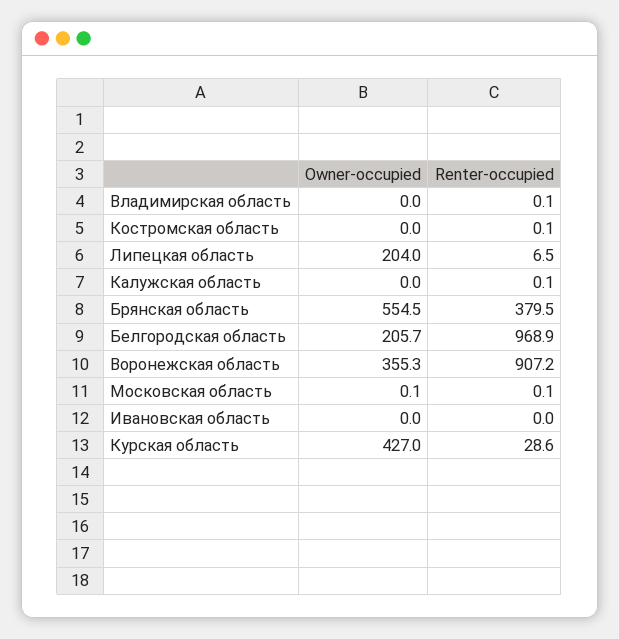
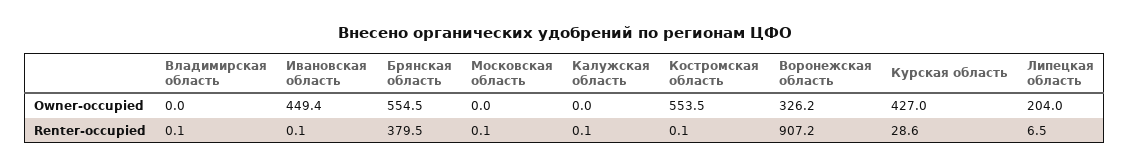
  {
    "Owner-occupied": {
      "Владимирская область": 0,
-     "Костромская область": 0,
+     "Костромская область": 553.5,
      "Липецкая область": 204,
      "Калужская область": 0,
      "Брянская область": 554.5,
-     "Белгородская область": 205.7,
-     "Воронежская область": 355.3,
+     "Воронежская область": 326.2,
-     "Московская область": 0.1,
+     "Московская область": 0,
-     "Ивановская область": 0,
+     "Ивановская область": 449.4,
      "Курская область": 427
    },
    "Renter-occupied": {
      "Владимирская область": 0.1,
      "Костромская область": 0.1,
      "Липецкая область": 6.5,
      "Калужская область": 0.1,
      "Брянская область": 379.5,
-     "Белгородская область": 968.9,
      "Воронежская область": 907.2,
      "Московская область": 0.1,
-     "Ивановская область": 0,
+     "Ивановская область": 0.1,
      "Курская область": 28.6
    }
  }

